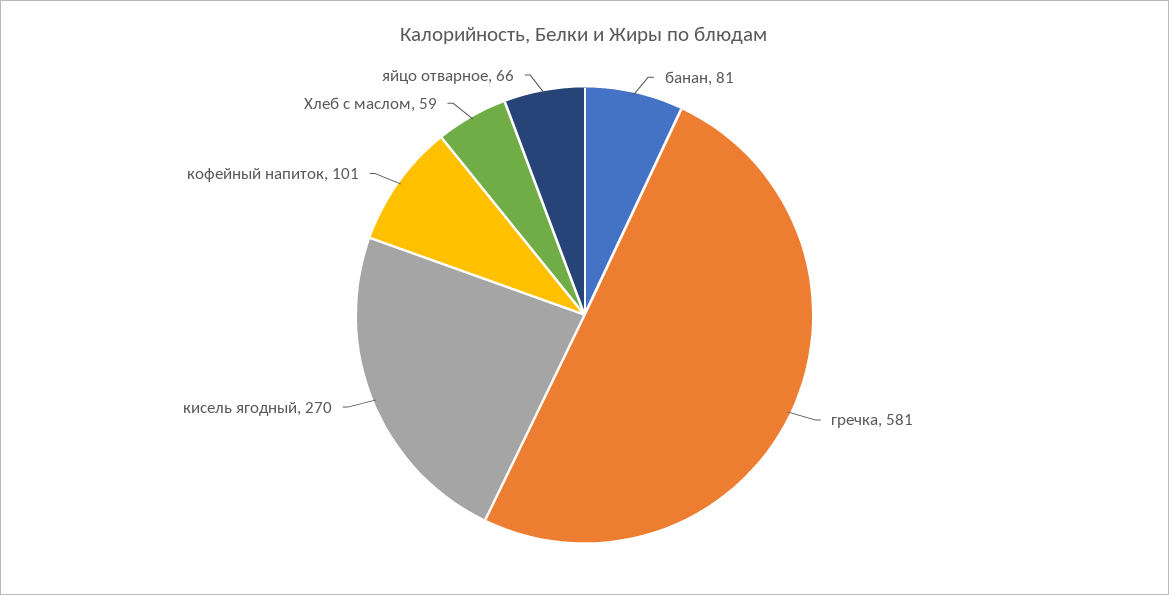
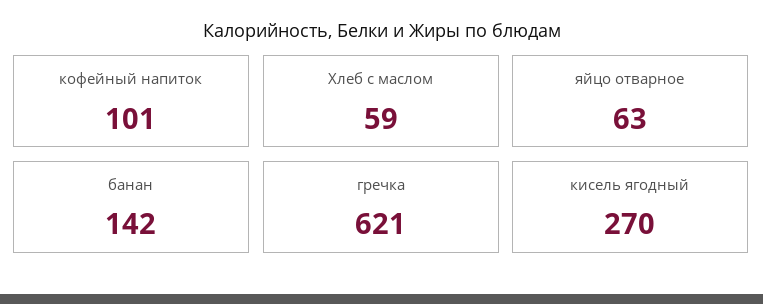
  {
-   "банан": 81,
+   "банан": 142,
-   "гречка": 581,
+   "гречка": 621,
    "кисель ягодный": 270,
    "кофейный напиток": 101,
    "Хлеб с маслом": 59,
-   "яйцо отварное": 66
+   "яйцо отварное": 63
  }

